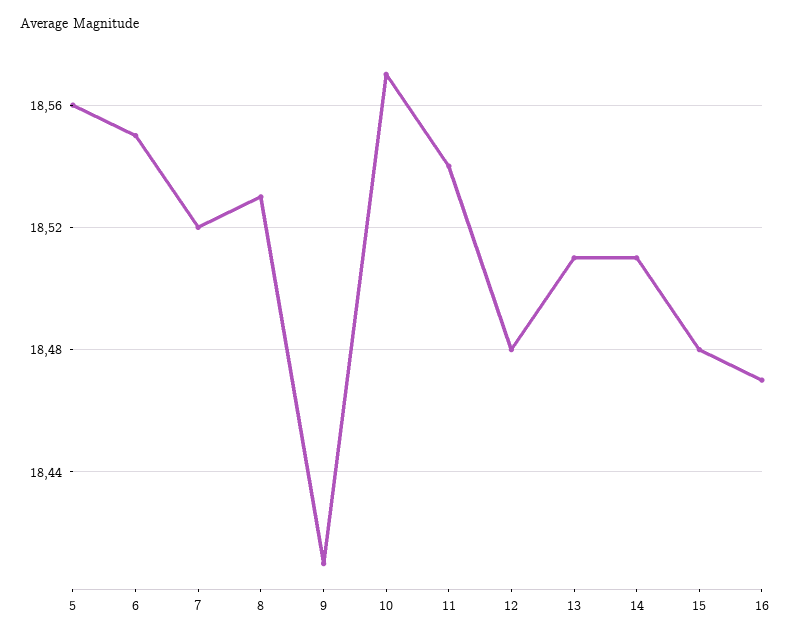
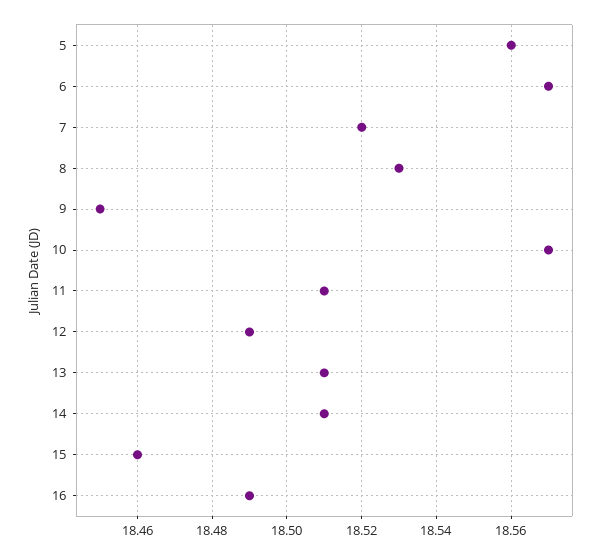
  {
    "5": 18.56,
-   "6": 18.55,
+   "6": 18.57,
    "7": 18.52,
    "8": 18.53,
-   "9": 18.41,
+   "9": 18.45,
    "10": 18.57,
-   "11": 18.54,
+   "11": 18.51,
-   "12": 18.48,
+   "12": 18.49,
    "13": 18.51,
    "14": 18.51,
-   "15": 18.48,
+   "15": 18.46,
-   "16": 18.47
+   "16": 18.49
  }

